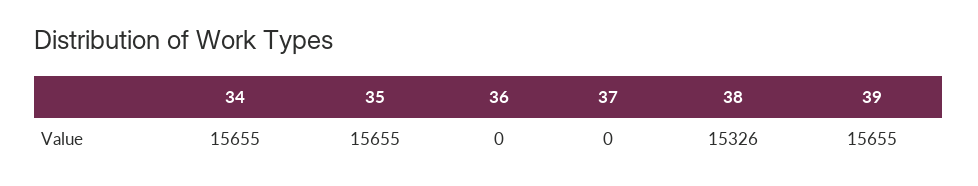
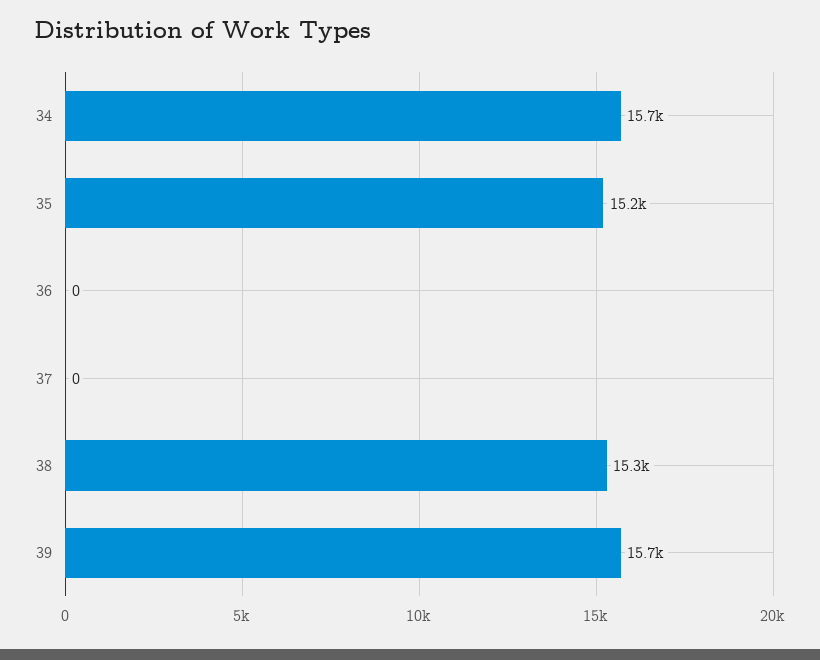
  {
    "34": 15655,
-   "35": 15655,
+   "35": 15200,
    "36": 0,
    "37": 0,
    "38": 15326,
    "39": 15655
  }

